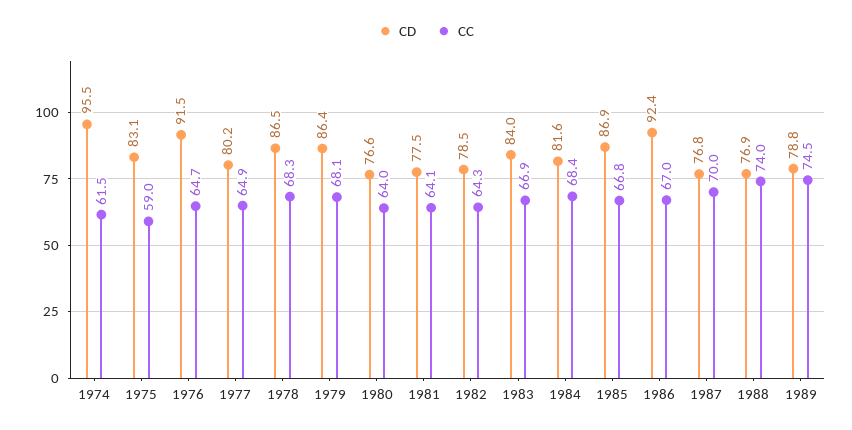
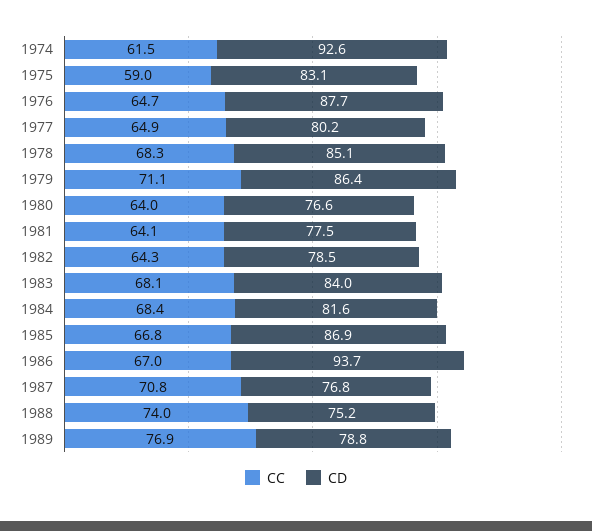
  {
    "CD": {
-     "1974": 95.5,
+     "1974": 92.6,
      "1975": 83.1,
-     "1976": 91.5,
+     "1976": 87.7,
      "1977": 80.2,
-     "1978": 86.5,
+     "1978": 85.1,
      "1979": 86.4,
      "1980": 76.6,
      "1981": 77.5,
      "1982": 78.5,
      "1983": 84,
      "1984": 81.6,
      "1985": 86.9,
-     "1986": 92.4,
+     "1986": 93.7,
      "1987": 76.8,
-     "1988": 76.9,
+     "1988": 75.2,
      "1989": 78.8
    },
    "CC": {
      "1974": 61.5,
      "1975": 59,
      "1976": 64.7,
      "1977": 64.9,
      "1978": 68.3,
-     "1979": 68.1,
+     "1979": 71.1,
      "1980": 64,
      "1981": 64.1,
      "1982": 64.3,
-     "1983": 66.9,
+     "1983": 68.1,
      "1984": 68.4,
      "1985": 66.8,
      "1986": 67,
-     "1987": 70,
+     "1987": 70.8,
      "1988": 74,
-     "1989": 74.5
+     "1989": 76.9
    }
  }

